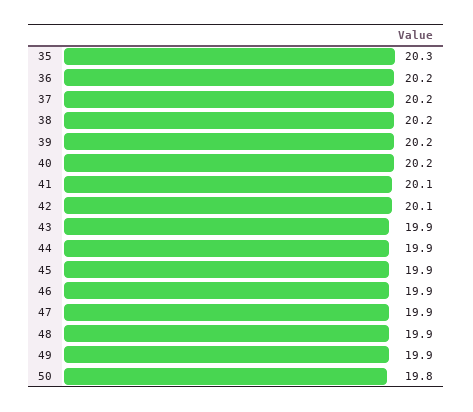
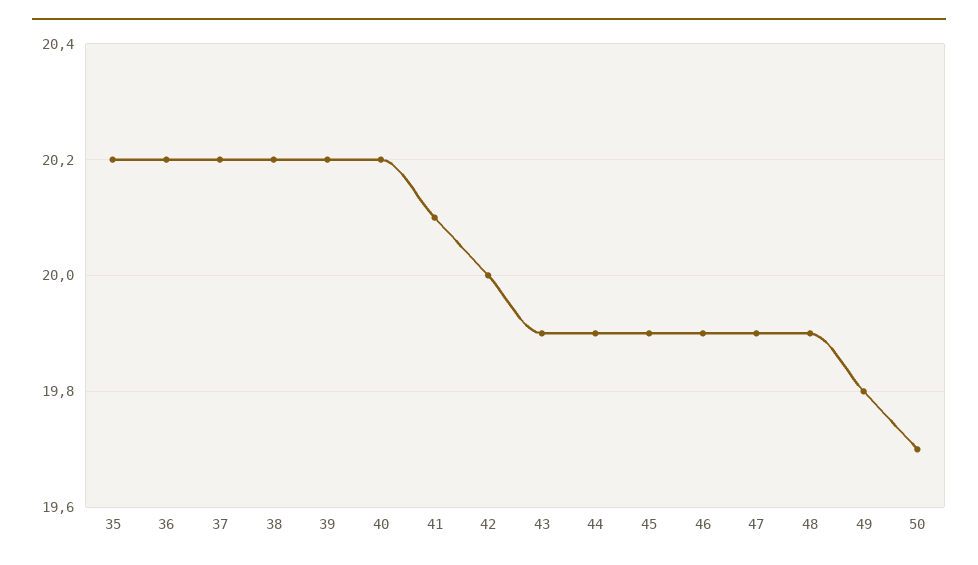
  {
-   "35": 20.3,
+   "35": 20.2,
    "36": 20.2,
    "37": 20.2,
    "38": 20.2,
    "39": 20.2,
    "40": 20.2,
    "41": 20.1,
-   "42": 20.1,
+   "42": 20,
    "43": 19.9,
    "44": 19.9,
    "45": 19.9,
    "46": 19.9,
    "47": 19.9,
    "48": 19.9,
-   "49": 19.9,
+   "49": 19.8,
-   "50": 19.8
+   "50": 19.7
  }

